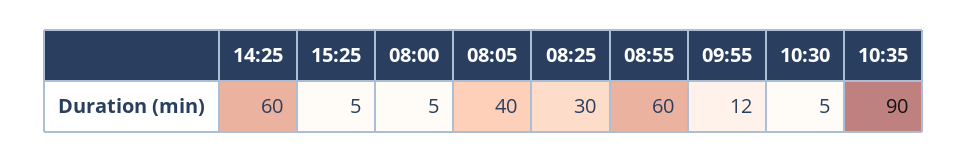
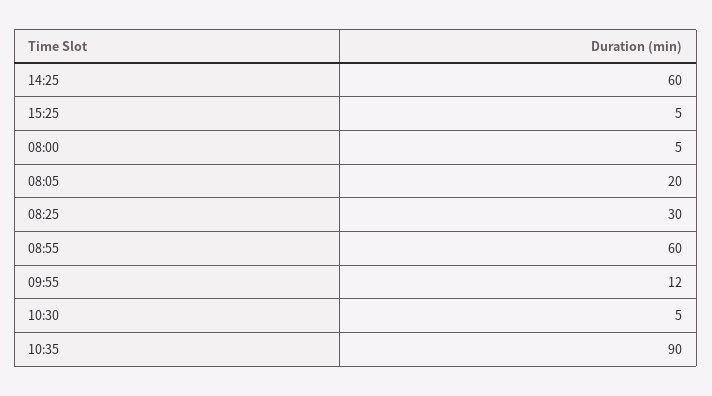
  {
    "14:25": 60,
    "15:25": 5,
    "08:00": 5,
-   "08:05": 40,
+   "08:05": 20,
    "08:25": 30,
    "08:55": 60,
    "09:55": 12,
    "10:30": 5,
    "10:35": 90
  }

